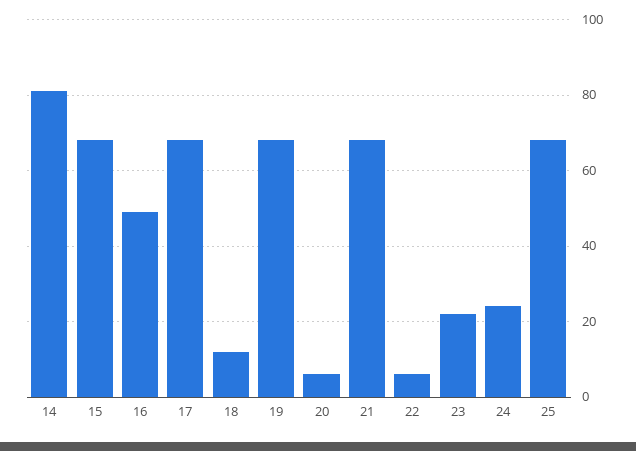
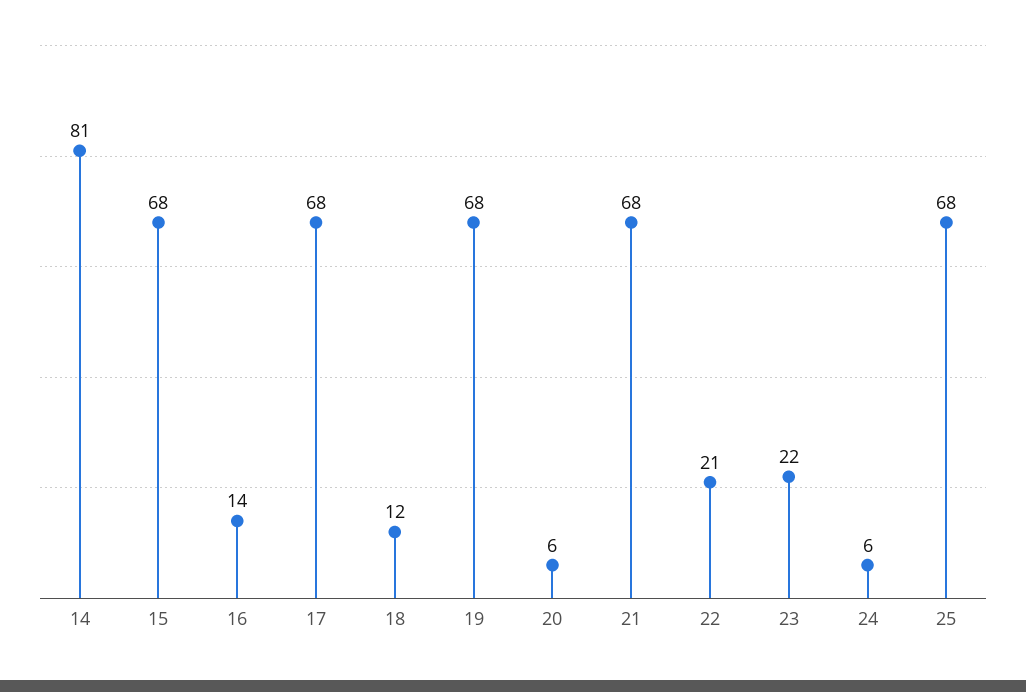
  {
    "14": 81,
    "15": 68,
-   "16": 50,
+   "16": 14,
    "17": 68,
    "18": 12,
    "19": 68,
    "20": 6,
    "21": 68,
-   "22": 5,
+   "22": 21,
    "23": 22,
-   "24": 25,
+   "24": 6,
    "25": 68
  }

